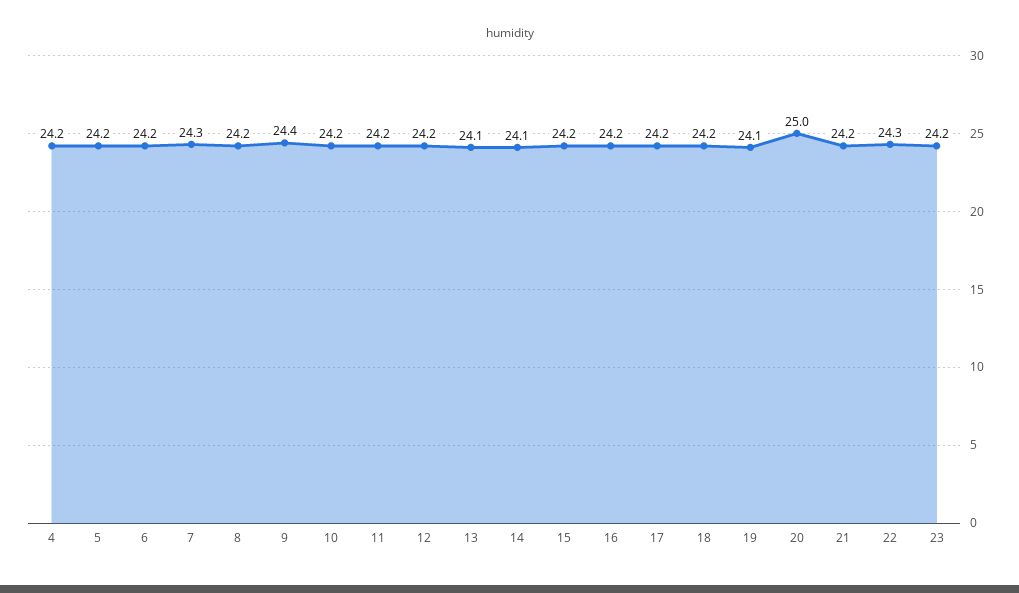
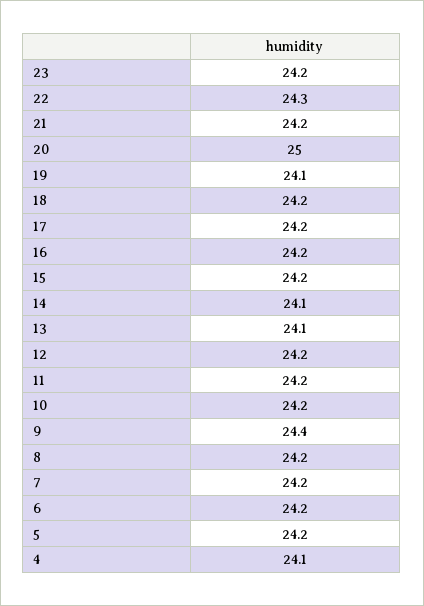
  {
-   "4": 24.2,
+   "4": 24.1,
    "5": 24.2,
    "6": 24.2,
-   "7": 24.3,
+   "7": 24.2,
    "8": 24.2,
    "9": 24.4,
    "10": 24.2,
    "11": 24.2,
    "12": 24.2,
    "13": 24.1,
    "14": 24.1,
    "15": 24.2,
    "16": 24.2,
    "17": 24.2,
    "18": 24.2,
    "19": 24.1,
    "20": 25,
    "21": 24.2,
    "22": 24.3,
    "23": 24.2
  }

